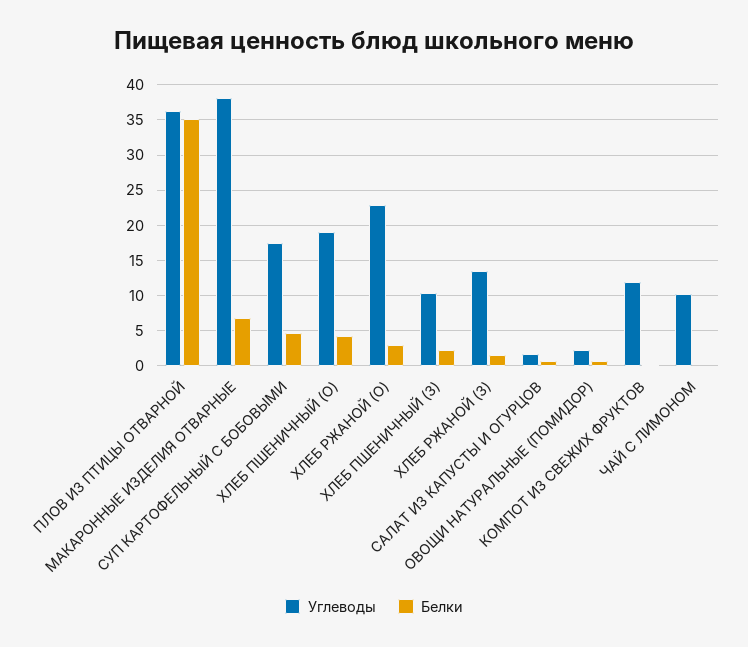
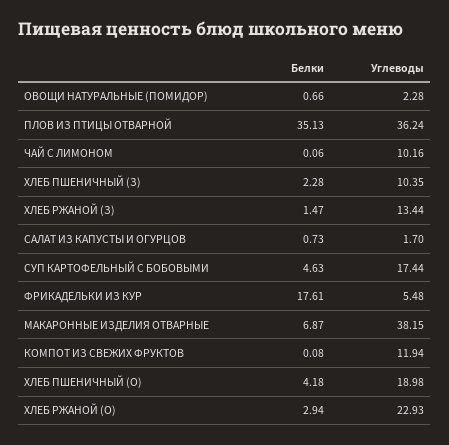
  {
    "Углеводы": {
      "ПЛОВ ИЗ ПТИЦЫ ОТВАРНОЙ": 36.24,
      "МАКАРОННЫЕ ИЗДЕЛИЯ ОТВАРНЫЕ": 38.15,
      "СУП КАРТОФЕЛЬНЫЙ С БОБОВЫМИ": 17.44,
      "ХЛЕБ ПШЕНИЧНЫЙ (О)": 18.98,
      "ХЛЕБ РЖАНОЙ (О)": 22.93,
      "ХЛЕБ ПШЕНИЧНЫЙ (З)": 10.35,
      "ХЛЕБ РЖАНОЙ (З)": 13.44,
      "САЛАТ ИЗ КАПУСТЫ И ОГУРЦОВ": 1.7,
      "ОВОЩИ НАТУРАЛЬНЫЕ (ПОМИДОР)": 2.28,
      "КОМПОТ ИЗ СВЕЖИХ ФРУКТОВ": 11.94,
-     "ЧАЙ С ЛИМОНОМ": 10.16
+     "ЧАЙ С ЛИМОНОМ": 10.16,
+     "ФРИКАДЕЛЬКИ ИЗ КУР": 5.48
    },
    "Белки": {
      "ПЛОВ ИЗ ПТИЦЫ ОТВАРНОЙ": 35.13,
      "МАКАРОННЫЕ ИЗДЕЛИЯ ОТВАРНЫЕ": 6.87,
      "СУП КАРТОФЕЛЬНЫЙ С БОБОВЫМИ": 4.63,
      "ХЛЕБ ПШЕНИЧНЫЙ (О)": 4.18,
      "ХЛЕБ РЖАНОЙ (О)": 2.94,
      "ХЛЕБ ПШЕНИЧНЫЙ (З)": 2.28,
      "ХЛЕБ РЖАНОЙ (З)": 1.47,
      "САЛАТ ИЗ КАПУСТЫ И ОГУРЦОВ": 0.73,
      "ОВОЩИ НАТУРАЛЬНЫЕ (ПОМИДОР)": 0.66,
      "КОМПОТ ИЗ СВЕЖИХ ФРУКТОВ": 0.08,
-     "ЧАЙ С ЛИМОНОМ": 0.06
+     "ЧАЙ С ЛИМОНОМ": 0.06,
+     "ФРИКАДЕЛЬКИ ИЗ КУР": 17.61
    }
  }

